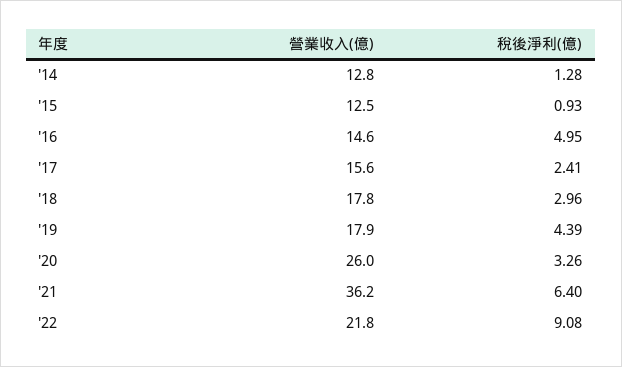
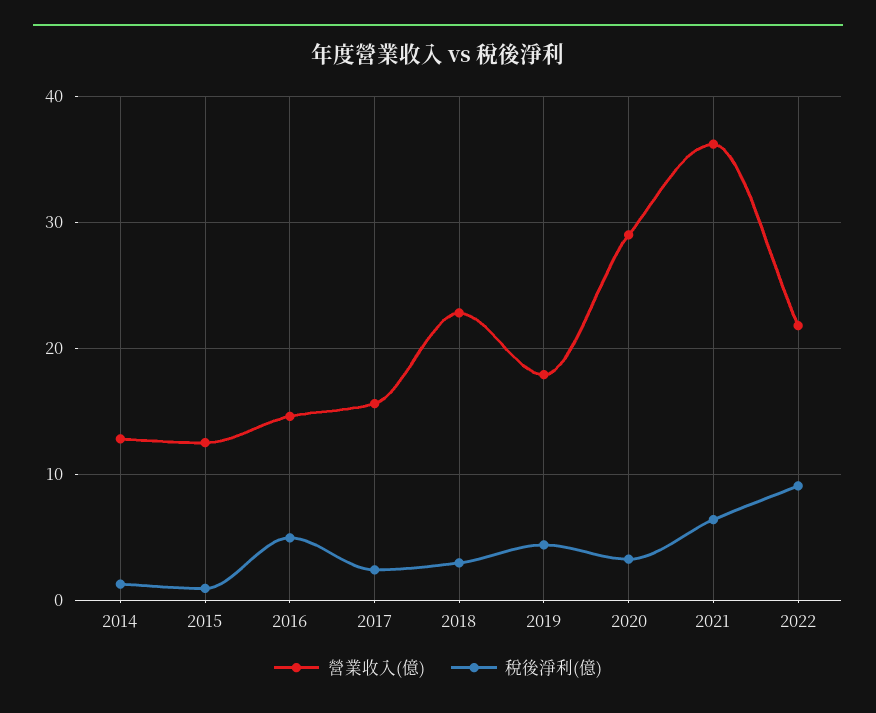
  {
    "營業收入(億)": {
      "'14": 12.8,
      "'15": 12.5,
      "'16": 14.6,
      "'17": 15.6,
-     "'18": 17.8,
+     "'18": 23,
      "'19": 17.9,
-     "'20": 26,
+     "'20": 29,
      "'21": 36.2,
      "'22": 21.8
    },
    "稅後淨利(億)": {
      "'14": 1.28,
      "'15": 0.93,
      "'16": 4.95,
      "'17": 2.41,
      "'18": 2.96,
      "'19": 4.39,
      "'20": 3.26,
      "'21": 6.4,
      "'22": 9.08
    }
  }

